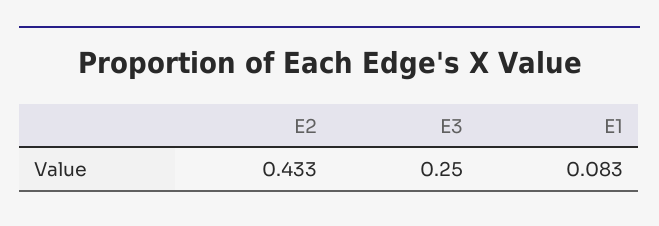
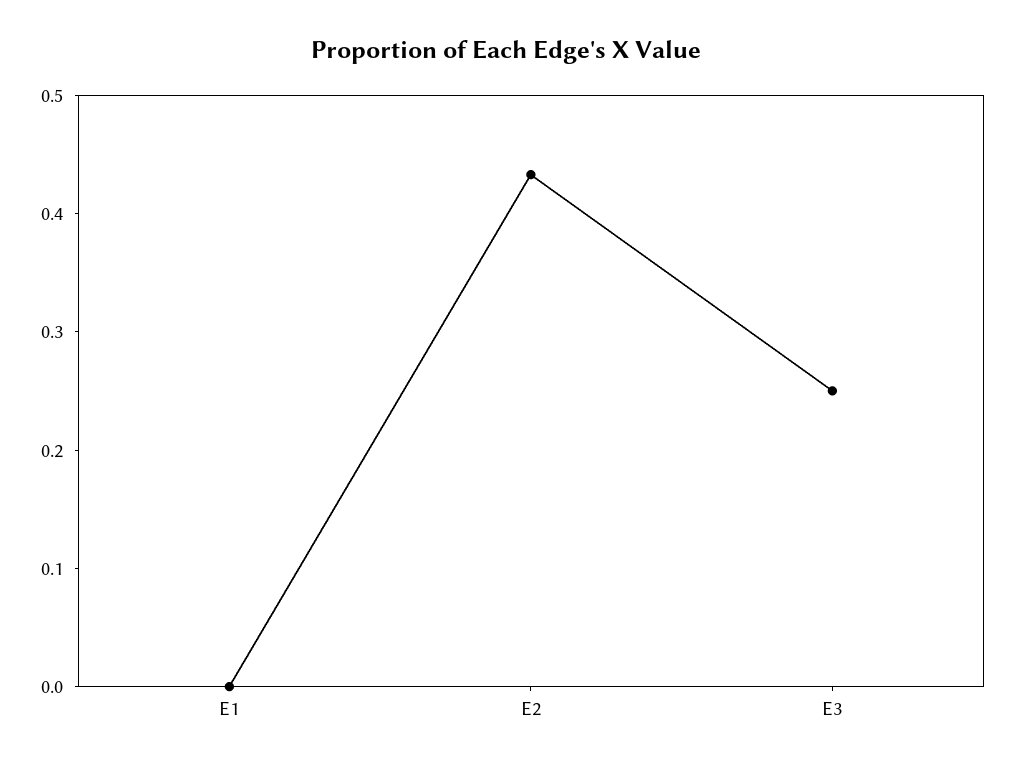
  {
    "E2": 0.433,
    "E3": 0.25,
-   "E1": 0.083
+   "E1": 0
  }

